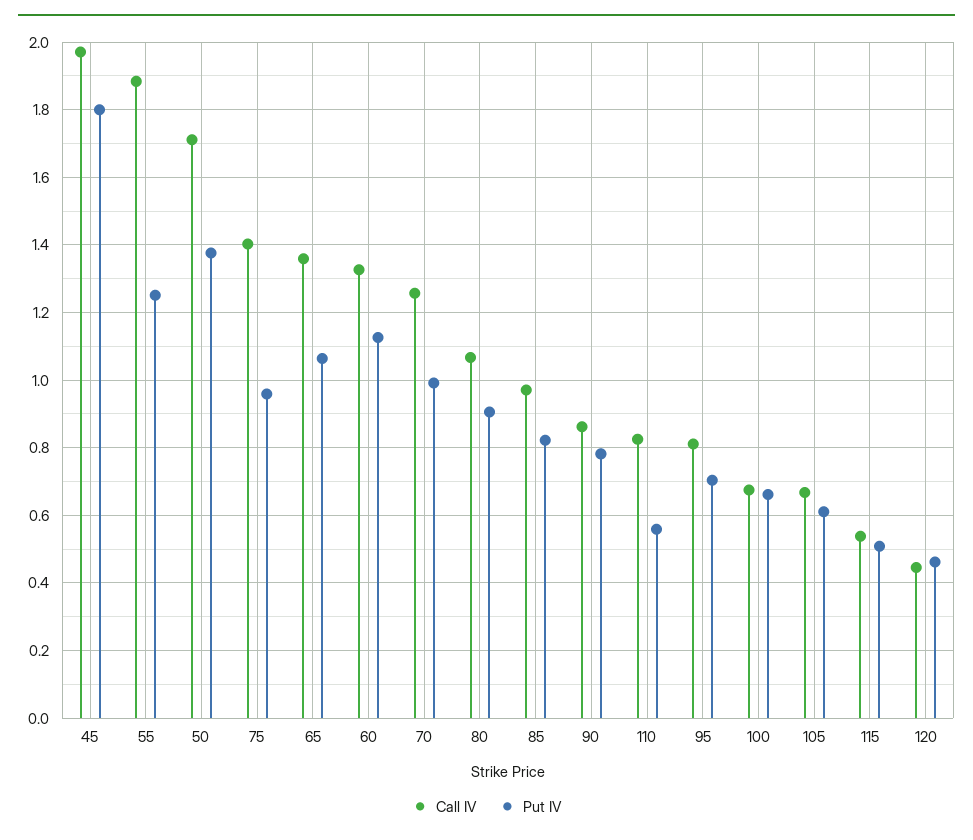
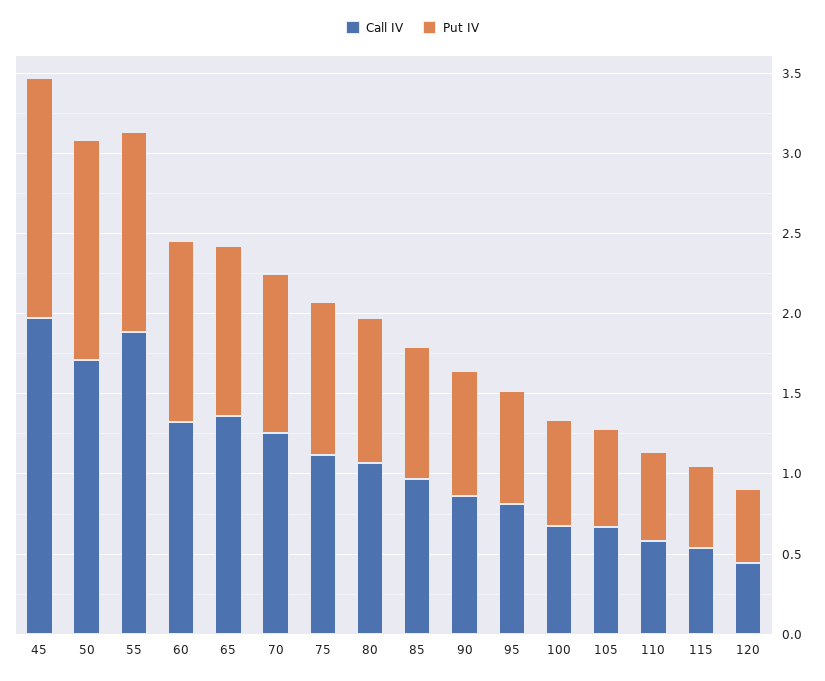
  {
    "Call IV": {
      "45": 1.98,
      "55": 1.88,
      "50": 1.72,
-     "75": 1.4,
+     "75": 1.1,
      "65": 1.36,
      "60": 1.32,
      "70": 1.26,
      "80": 1.06,
      "85": 0.98,
      "90": 0.86,
-     "110": 0.82,
+     "110": 0.6,
      "95": 0.82,
      "100": 0.68,
      "105": 0.66,
      "115": 0.54,
      "120": 0.44
    },
    "Put IV": {
-     "45": 1.8,
+     "45": 1.5,
      "55": 1.26,
      "50": 1.38,
      "75": 0.96,
      "65": 1.06,
      "60": 1.12,
      "70": 1,
      "80": 0.9,
      "85": 0.82,
      "90": 0.78,
      "110": 0.56,
      "95": 0.7,
      "100": 0.66,
      "105": 0.62,
      "115": 0.5,
      "120": 0.46
    }
  }

